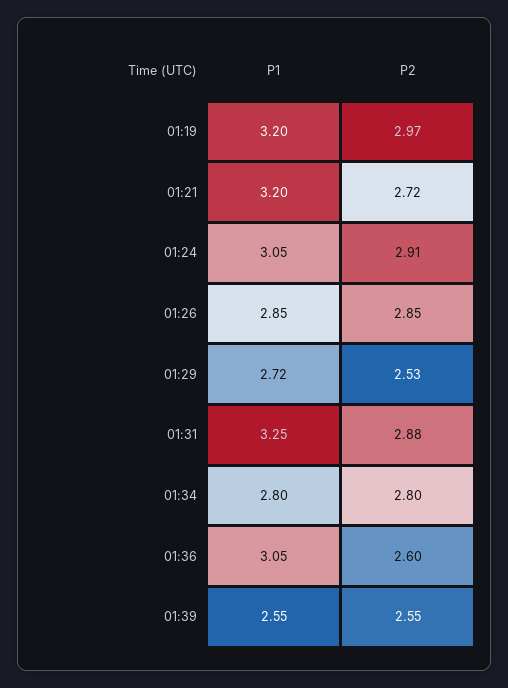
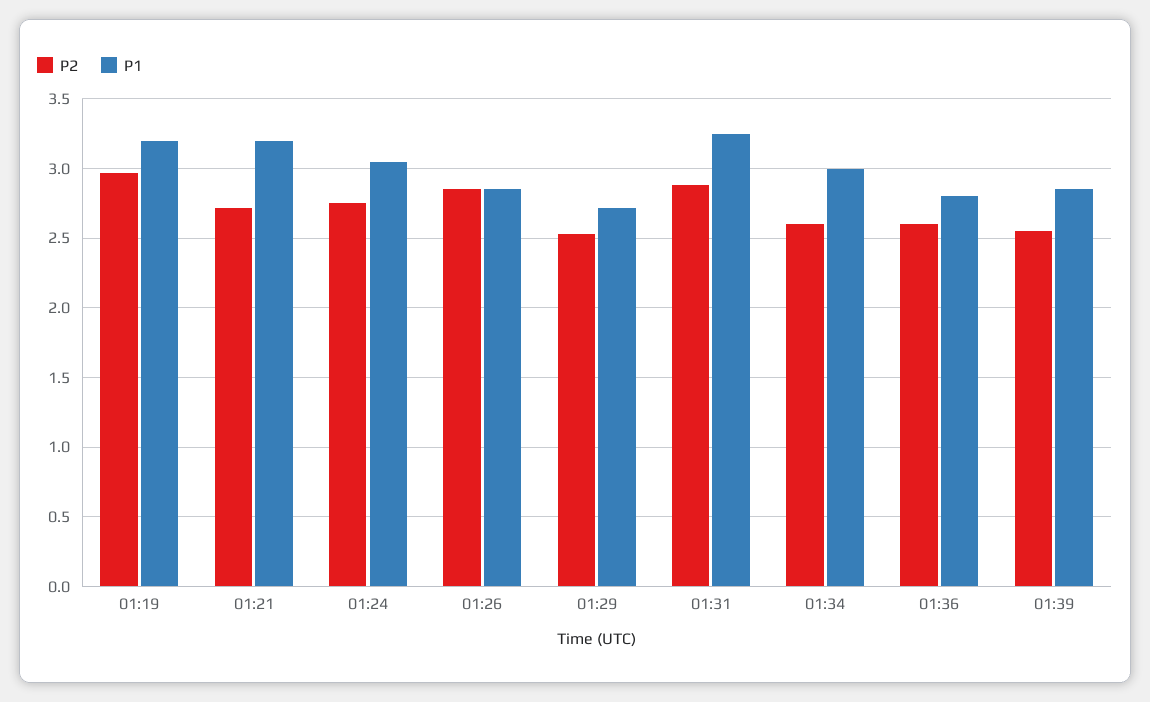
  {
    "P1": {
      "01:19": 3.2,
      "01:21": 3.2,
      "01:24": 3.05,
      "01:26": 2.85,
      "01:29": 2.72,
      "01:31": 3.25,
-     "01:34": 2.8,
+     "01:34": 3,
-     "01:36": 3.05,
+     "01:36": 2.8,
-     "01:39": 2.55
+     "01:39": 2.85
    },
    "P2": {
      "01:19": 2.97,
      "01:21": 2.72,
-     "01:24": 2.91,
+     "01:24": 2.75,
      "01:26": 2.85,
      "01:29": 2.53,
      "01:31": 2.88,
-     "01:34": 2.8,
+     "01:34": 2.6,
      "01:36": 2.6,
      "01:39": 2.55
    }
  }

